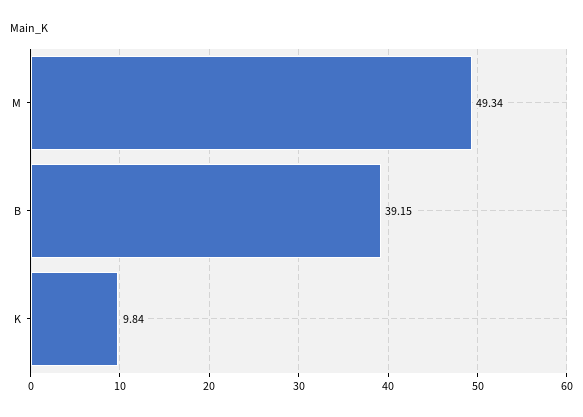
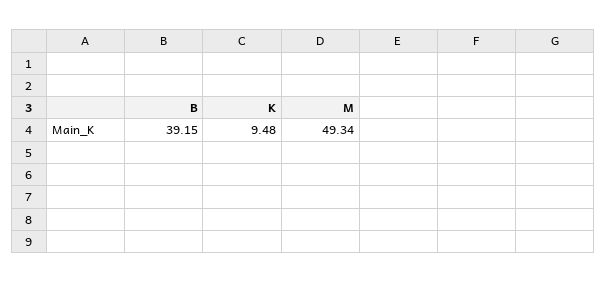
  {
    "M": 49.34,
    "B": 39.15,
-   "K": 9.84
+   "K": 9.48
  }

